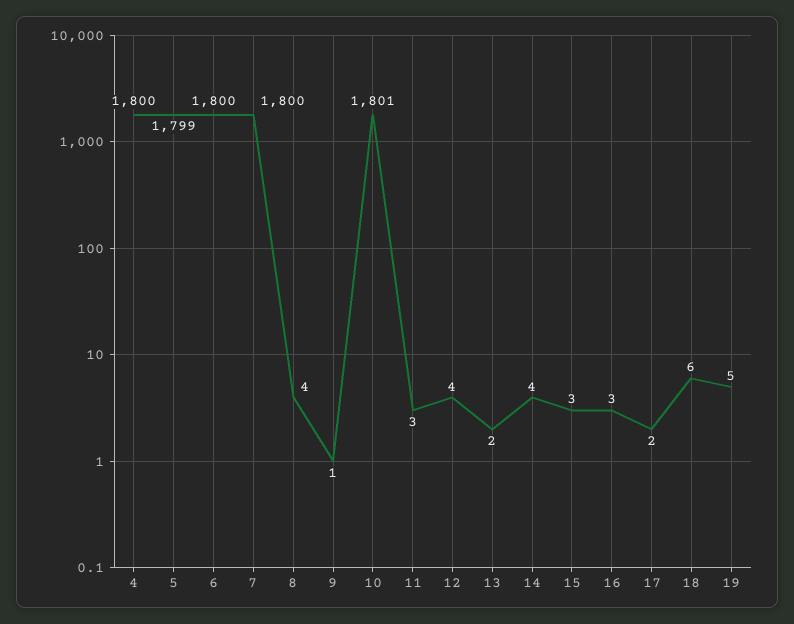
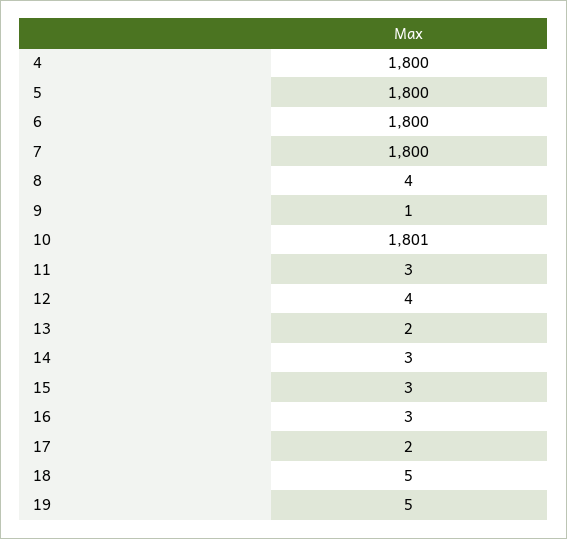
  {
    "4": 1800,
-   "5": 1799,
+   "5": 1800,
    "6": 1800,
    "7": 1800,
    "8": 4,
    "9": 1,
    "10": 1801,
    "11": 3,
    "12": 4,
    "13": 2,
-   "14": 4,
+   "14": 3,
    "15": 3,
    "16": 3,
    "17": 2,
-   "18": 6,
+   "18": 5,
    "19": 5
  }

